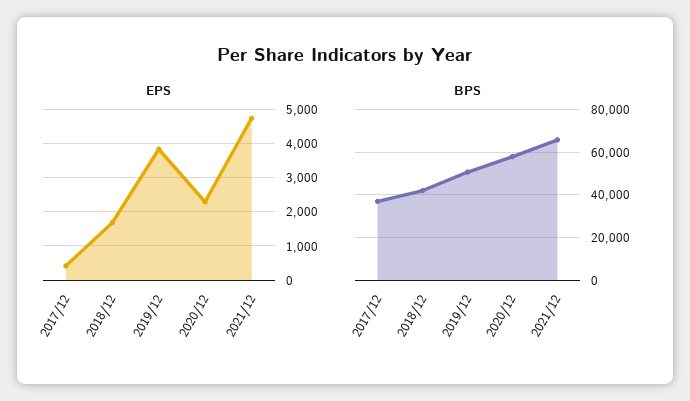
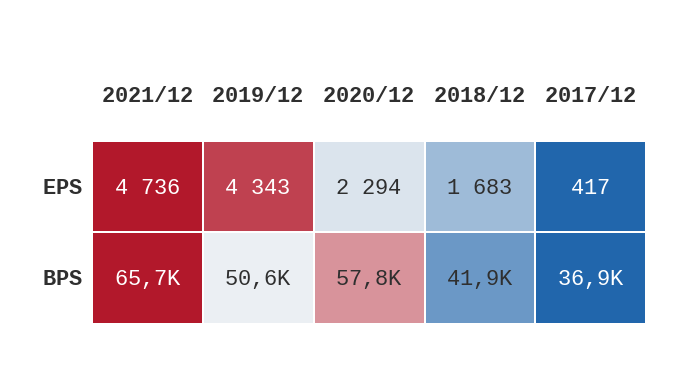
  {
    "EPS": {
      "2017/12": 417,
      "2018/12": 1683,
-     "2019/12": 3800,
+     "2019/12": 4343,
      "2020/12": 2294,
      "2021/12": 4736
    },
    "BPS": {
      "2017/12": 36900,
      "2018/12": 41900,
      "2019/12": 50600,
      "2020/12": 57800,
      "2021/12": 65700
    }
  }

